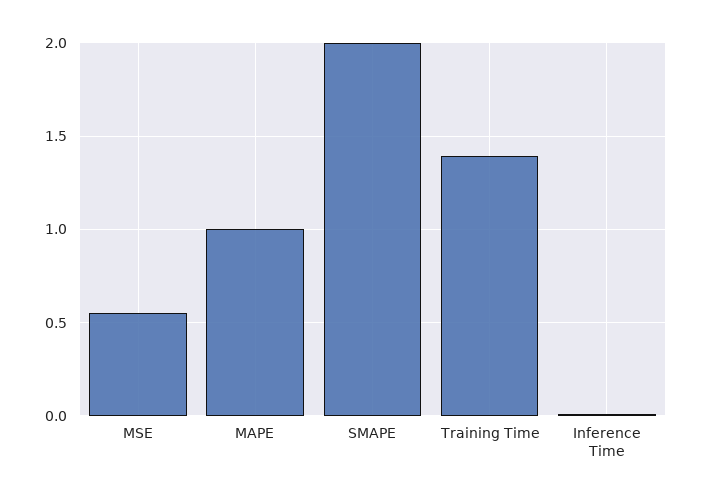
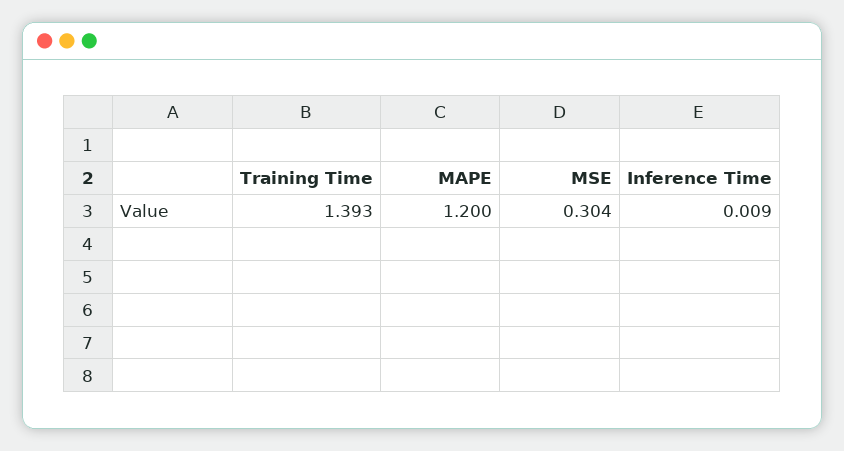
  {
-   "MSE": 0.55,
+   "MSE": 0.304,
-   "MAPE": 1,
+   "MAPE": 1.2,
-   "SMAPE": 2,
    "Training Time": 1.393,
    "Inference Time": 0.009
  }

